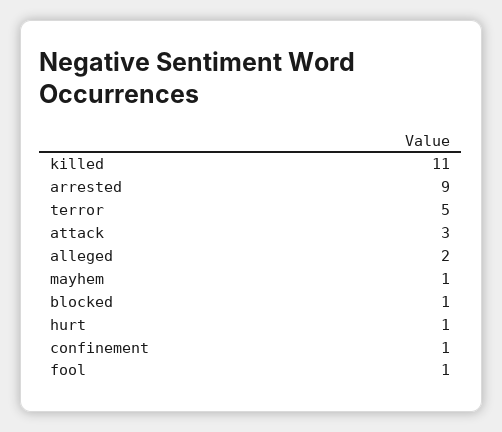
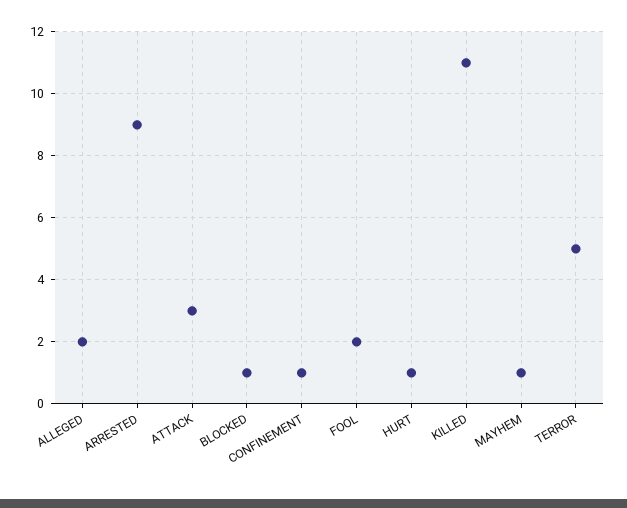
  {
    "killed": 11,
    "arrested": 9,
    "terror": 5,
    "attack": 3,
    "alleged": 2,
    "mayhem": 1,
    "blocked": 1,
    "hurt": 1,
    "confinement": 1,
-   "fool": 1
+   "fool": 2
  }

